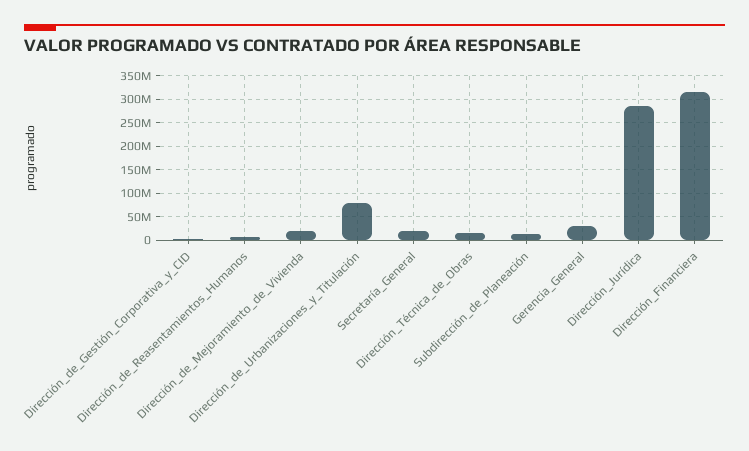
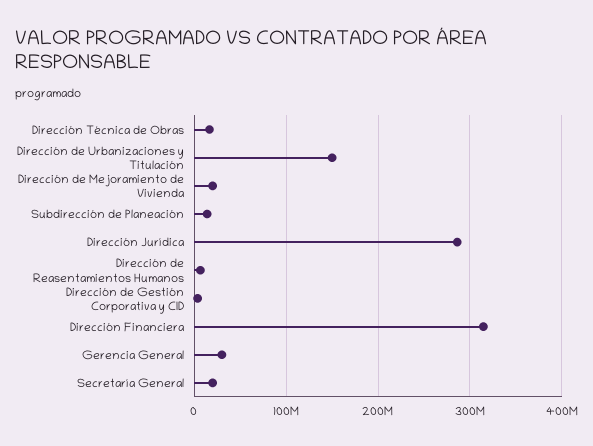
  {
    "Dirección_de_Gestión_Corporativa_y_CID": 0,
    "Dirección_de_Reasentamientos_Humanos": 10000000,
    "Dirección_de_Mejoramiento_de_Vivienda": 20000000,
-   "Dirección_de_Urbanizaciones_y_Titulación": 75000000,
+   "Dirección_de_Urbanizaciones_y_Titulación": 150000000,
    "Secretaría_General": 20000000,
    "Dirección_Técnica_de_Obras": 20000000,
    "Subdirección_de_Planeación": 10000000,
    "Gerencia_General": 30000000,
    "Dirección_Jurídica": 290000000,
    "Dirección_Financiera": 310000000
  }

